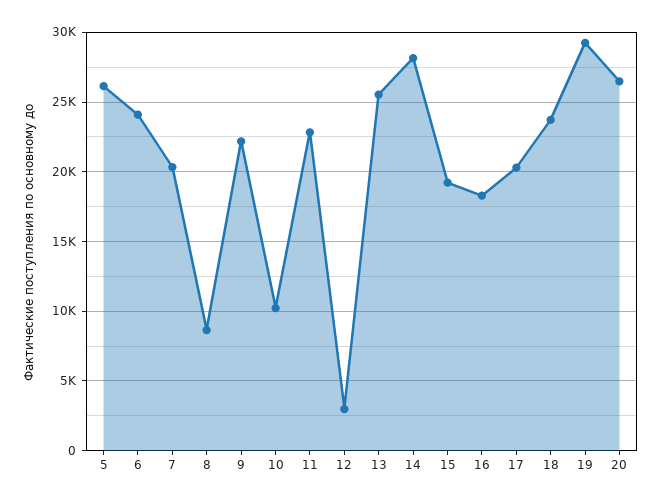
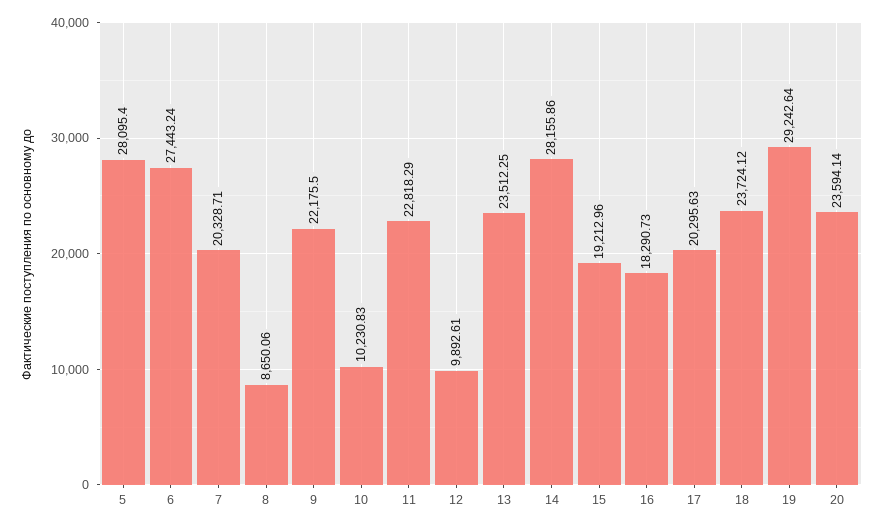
  {
-   "5": 26000,
+   "5": 28095.4,
-   "6": 24000,
+   "6": 27443.24,
    "7": 20328.71,
    "8": 8650.06,
    "9": 22175.5,
    "10": 10230.83,
    "11": 22818.29,
-   "12": 3000,
+   "12": 9892.61,
-   "13": 25500,
+   "13": 23512.25,
    "14": 28155.86,
    "15": 19212.96,
    "16": 18290.73,
    "17": 20295.63,
    "18": 23724.12,
    "19": 29242.64,
-   "20": 26500
+   "20": 23594.14
  }

